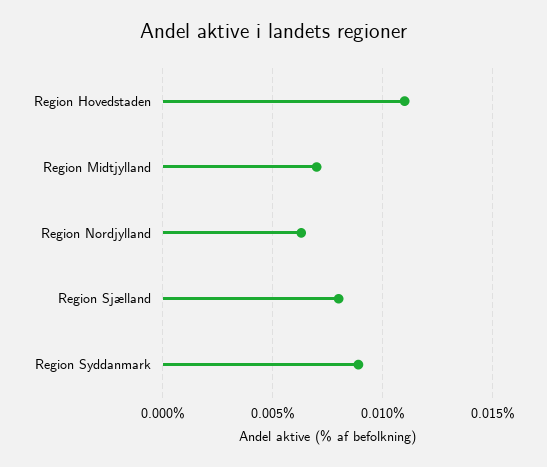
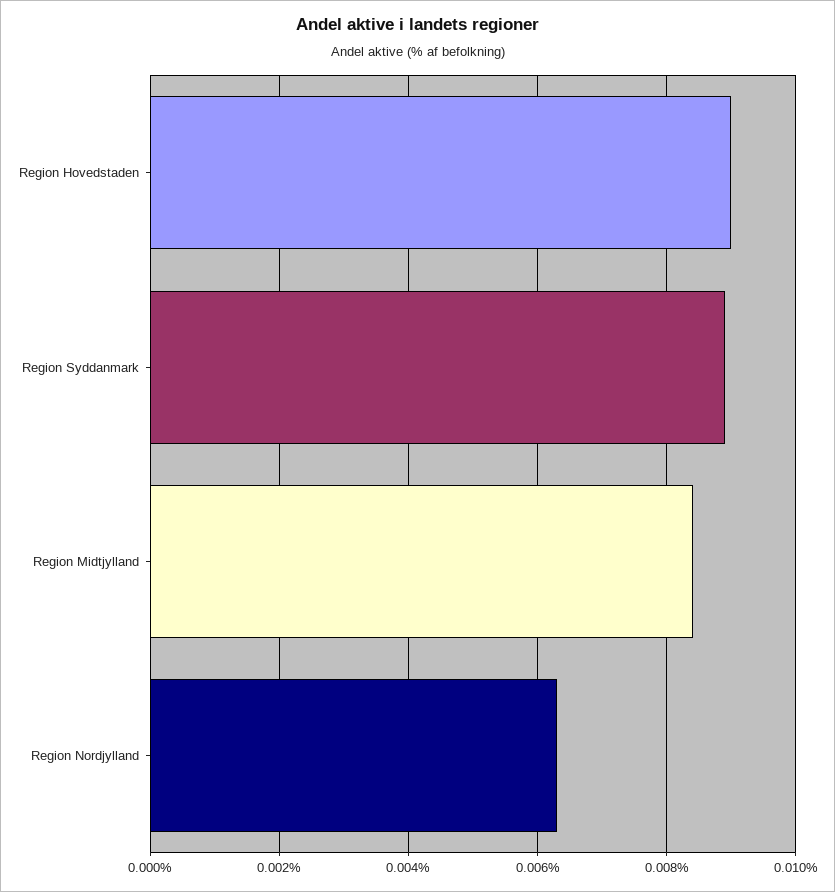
  {
-   "Region Hovedstaden": 0.011,
+   "Region Hovedstaden": 0.009,
-   "Region Midtjylland": 0.007,
+   "Region Midtjylland": 0.0085,
    "Region Nordjylland": 0.0065,
-   "Region Sjælland": 0.008,
    "Region Syddanmark": 0.009
  }

